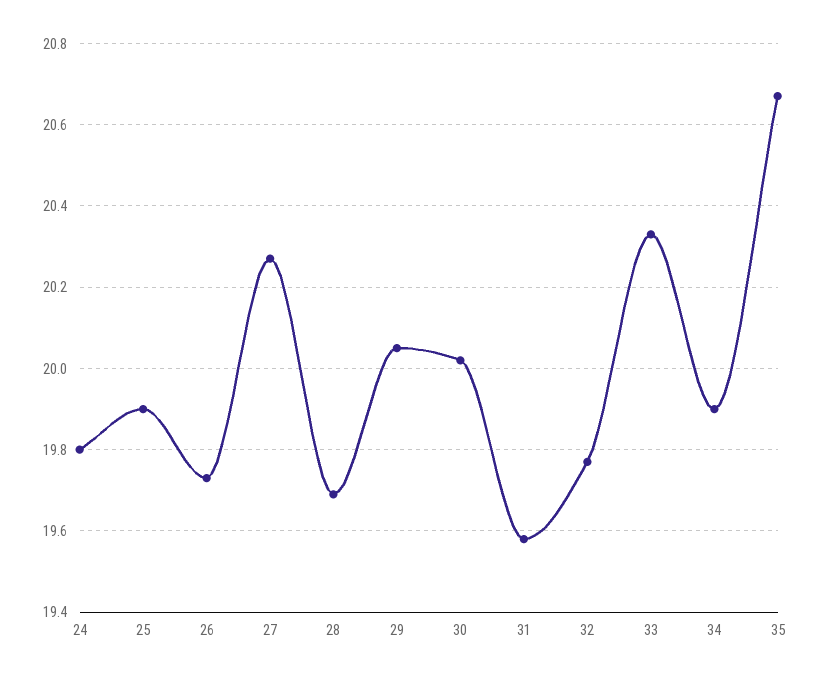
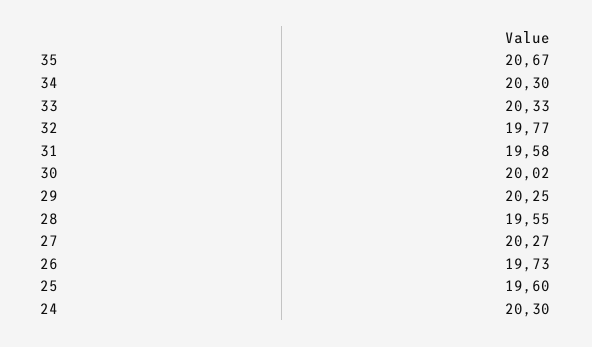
  {
-   "24": 19.8,
+   "24": 20.3,
-   "25": 19.9,
+   "25": 19.6,
    "26": 19.73,
    "27": 20.27,
-   "28": 19.7,
+   "28": 19.55,
-   "29": 20.05,
+   "29": 20.25,
    "30": 20.02,
    "31": 19.58,
    "32": 19.77,
    "33": 20.33,
-   "34": 19.9,
+   "34": 20.3,
    "35": 20.67
  }

